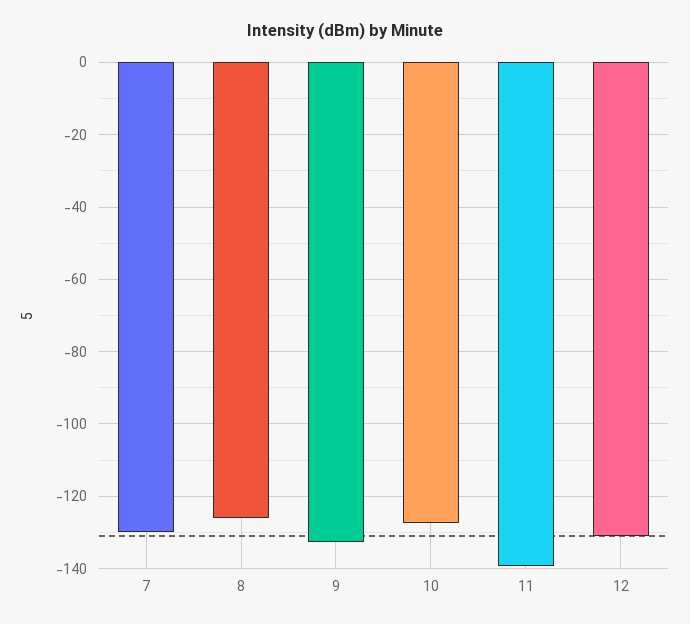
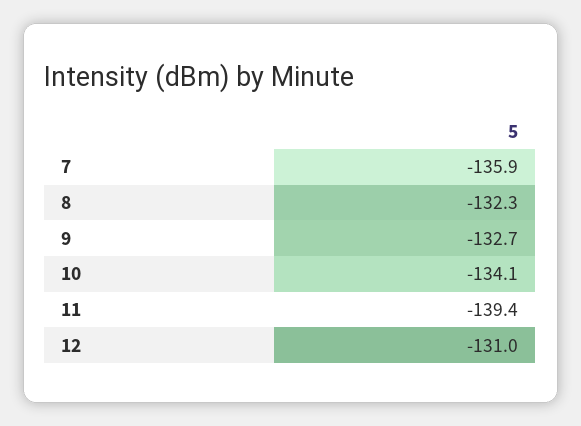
  {
-   "7": -130,
+   "7": -135.9,
-   "8": -126,
+   "8": -132.3,
    "9": -132.7,
-   "10": -128,
+   "10": -134.1,
    "11": -139.4,
    "12": -131
  }

